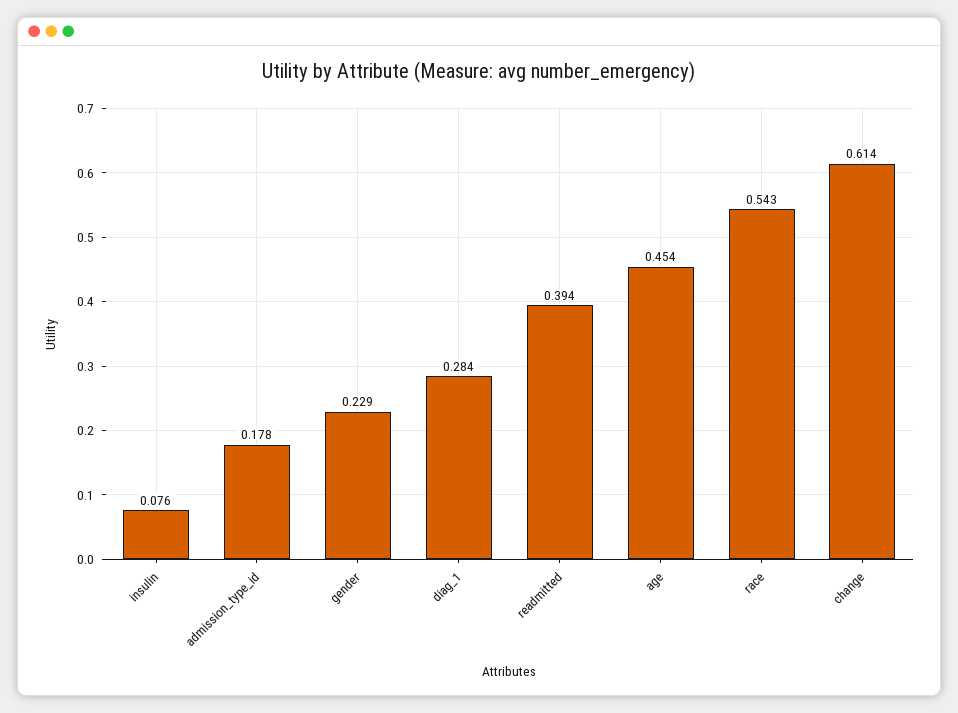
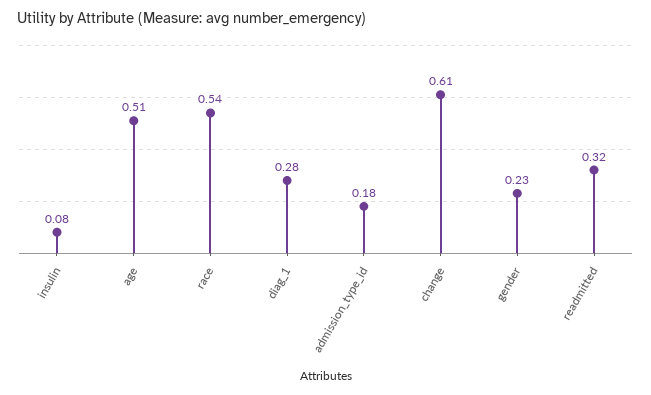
  {
    "insulin": 0.076,
    "admission_type_id": 0.178,
    "gender": 0.229,
    "diag_1": 0.284,
-   "readmitted": 0.394,
+   "readmitted": 0.32,
-   "age": 0.454,
+   "age": 0.51,
    "race": 0.543,
    "change": 0.614
  }

